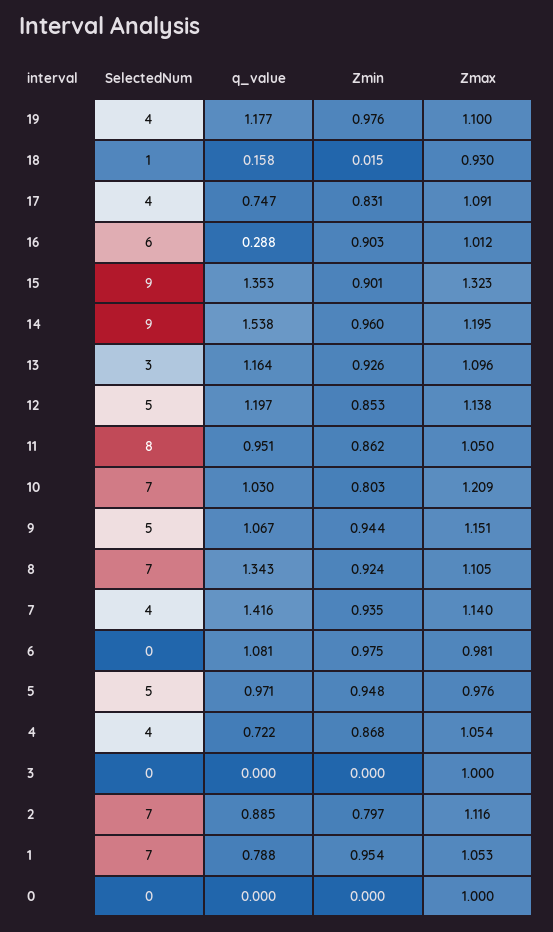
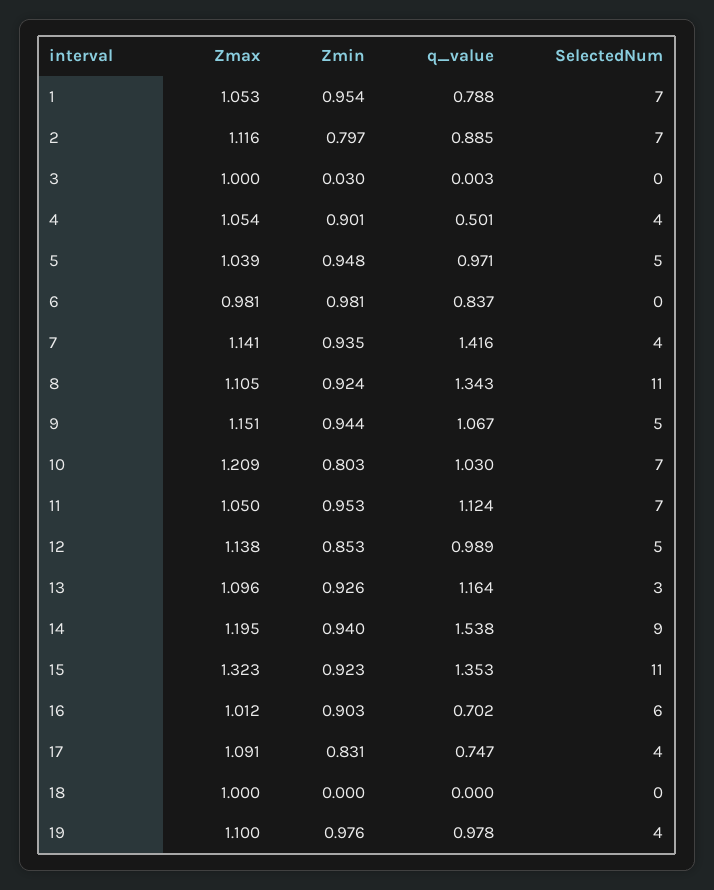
  {
    "SelectedNum": {
      "19": 4,
-     "18": 1,
+     "18": 0,
      "17": 4,
      "16": 6,
-     "15": 9,
+     "15": 11,
      "14": 9,
      "13": 3,
      "12": 5,
-     "11": 8,
+     "11": 7,
      "10": 7,
      "9": 5,
-     "8": 7,
+     "8": 11,
      "7": 4,
      "6": 0,
      "5": 5,
      "4": 4,
      "3": 0,
      "2": 7,
-     "1": 7,
+     "1": 7
-     "0": 0
    },
    "q_value": {
-     "19": 1.177,
+     "19": 0.978,
-     "18": 0.158,
+     "18": 0,
      "17": 0.747,
-     "16": 0.288,
+     "16": 0.702,
      "15": 1.353,
      "14": 1.538,
      "13": 1.164,
-     "12": 1.197,
+     "12": 0.989,
-     "11": 0.951,
+     "11": 1.124,
      "10": 1.03,
      "9": 1.067,
      "8": 1.343,
      "7": 1.416,
-     "6": 1.081,
+     "6": 0.837,
      "5": 0.971,
-     "4": 0.722,
+     "4": 0.501,
-     "3": 0,
+     "3": 0.003,
      "2": 0.885,
-     "1": 0.788,
+     "1": 0.788
-     "0": 0
    },
    "Zmin": {
      "19": 0.976,
-     "18": 0.015,
+     "18": 0,
      "17": 0.831,
      "16": 0.903,
-     "15": 0.901,
+     "15": 0.923,
-     "14": 0.96,
+     "14": 0.94,
      "13": 0.926,
      "12": 0.853,
-     "11": 0.862,
+     "11": 0.953,
      "10": 0.803,
      "9": 0.944,
      "8": 0.924,
      "7": 0.935,
-     "6": 0.975,
+     "6": 0.981,
      "5": 0.948,
-     "4": 0.868,
+     "4": 0.901,
-     "3": 0,
+     "3": 0.03,
      "2": 0.797,
-     "1": 0.954,
+     "1": 0.954
-     "0": 0
    },
    "Zmax": {
      "19": 1.1,
-     "18": 0.93,
+     "18": 1,
      "17": 1.091,
      "16": 1.012,
      "15": 1.323,
      "14": 1.195,
      "13": 1.096,
      "12": 1.138,
      "11": 1.05,
      "10": 1.209,
      "9": 1.151,
      "8": 1.105,
-     "7": 1.14,
+     "7": 1.141,
      "6": 0.981,
-     "5": 0.976,
+     "5": 1.039,
      "4": 1.054,
      "3": 1,
      "2": 1.116,
-     "1": 1.053,
+     "1": 1.053
-     "0": 1
    }
  }

